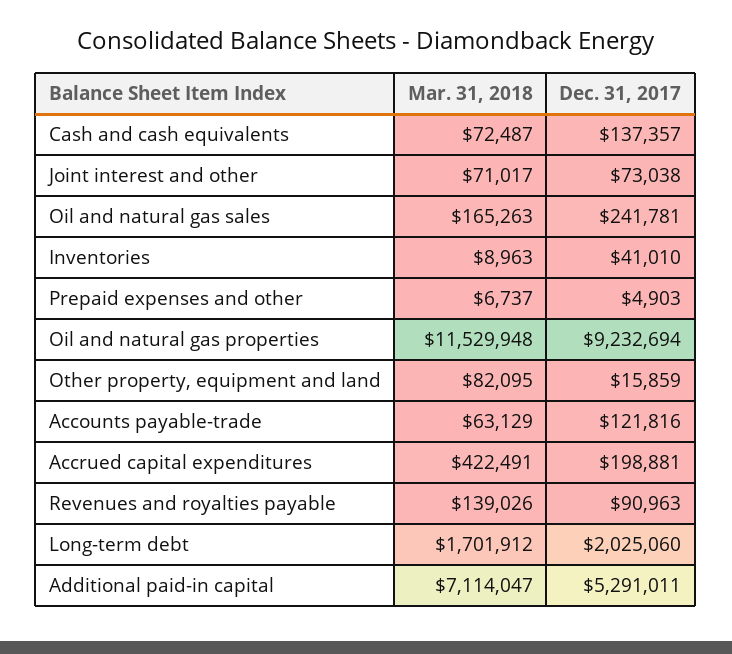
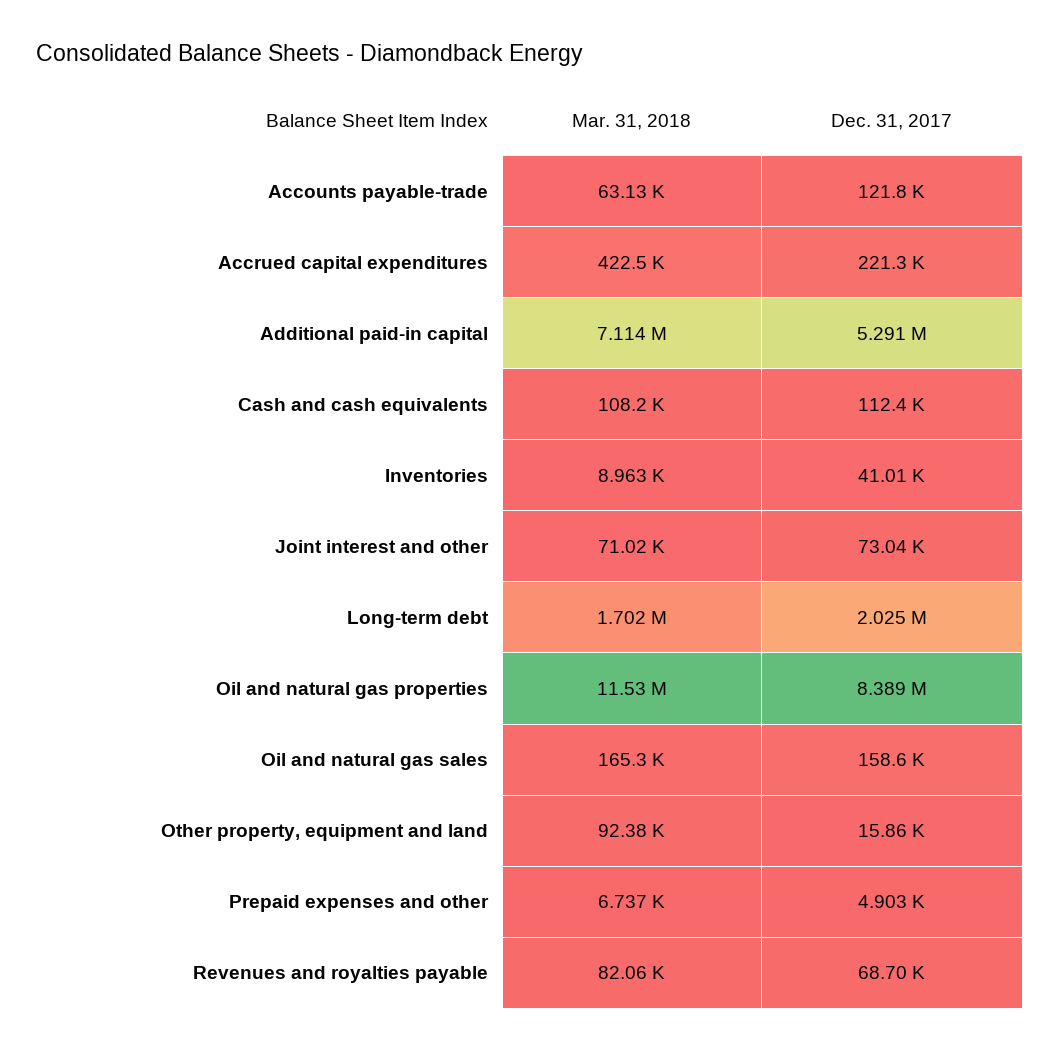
  {
    "Mar. 31, 2018": {
-     "Cash and cash equivalents": 72487,
+     "Cash and cash equivalents": 108200,
      "Joint interest and other": 71017,
      "Oil and natural gas sales": 165263,
      "Inventories": 8963,
      "Prepaid expenses and other": 6737,
      "Oil and natural gas properties": 11529948,
-     "Other property, equipment and land": 82095,
+     "Other property, equipment and land": 92380,
      "Accounts payable-trade": 63129,
      "Accrued capital expenditures": 422491,
-     "Revenues and royalties payable": 139026,
+     "Revenues and royalties payable": 82060,
      "Long-term debt": 1701912,
      "Additional paid-in capital": 7114047
    },
    "Dec. 31, 2017": {
-     "Cash and cash equivalents": 137357,
+     "Cash and cash equivalents": 112400,
      "Joint interest and other": 73038,
-     "Oil and natural gas sales": 241781,
+     "Oil and natural gas sales": 158600,
      "Inventories": 41010,
      "Prepaid expenses and other": 4903,
-     "Oil and natural gas properties": 9232694,
+     "Oil and natural gas properties": 8389000,
      "Other property, equipment and land": 15859,
      "Accounts payable-trade": 121816,
-     "Accrued capital expenditures": 198881,
+     "Accrued capital expenditures": 221300,
-     "Revenues and royalties payable": 90963,
+     "Revenues and royalties payable": 68700,
      "Long-term debt": 2025060,
      "Additional paid-in capital": 5291011
    }
  }

